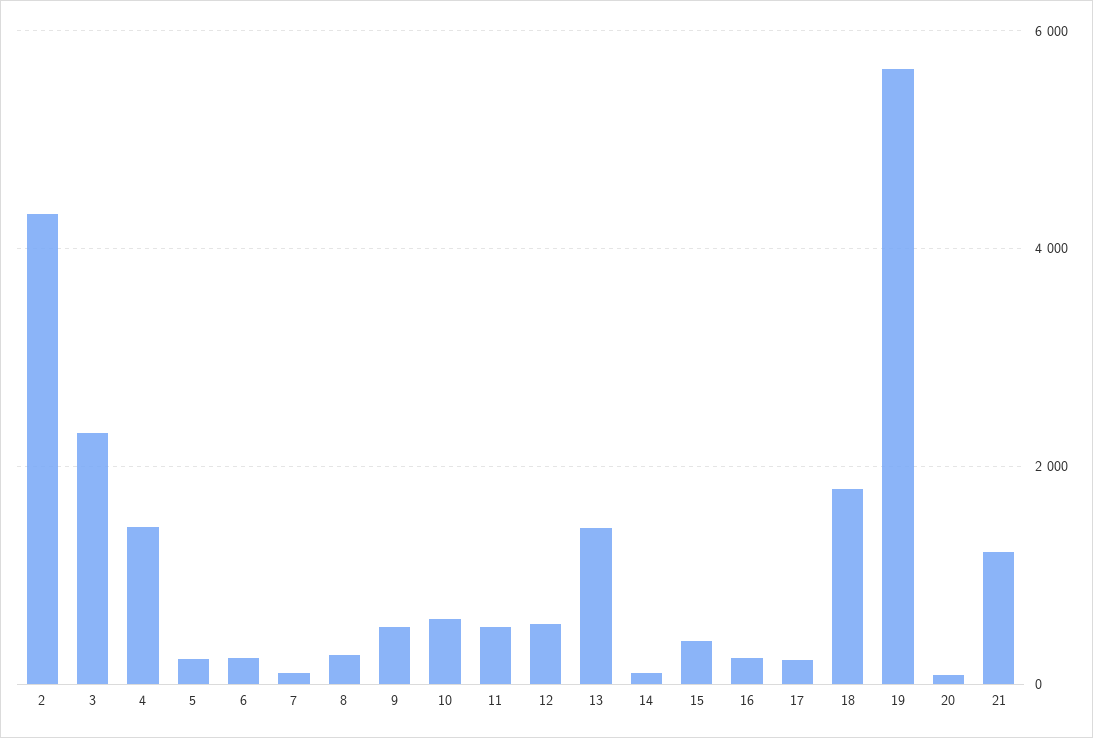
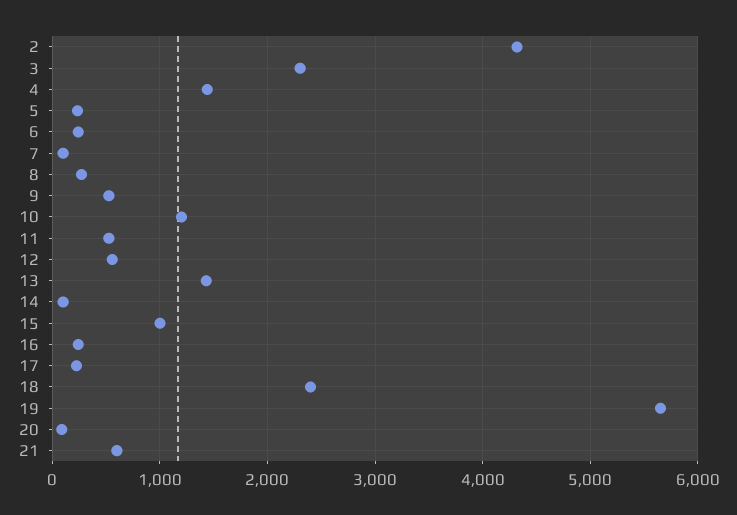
  {
    "2": 4300,
    "3": 2300,
    "4": 1400,
    "5": 200,
    "6": 200,
    "7": 100,
    "8": 300,
    "9": 500,
-   "10": 600,
+   "10": 1200,
    "11": 500,
    "12": 600,
    "13": 1400,
    "14": 100,
-   "15": 400,
+   "15": 1000,
    "16": 200,
    "17": 200,
-   "18": 1800,
+   "18": 2400,
    "19": 5700,
    "20": 100,
-   "21": 1200
+   "21": 600
  }

